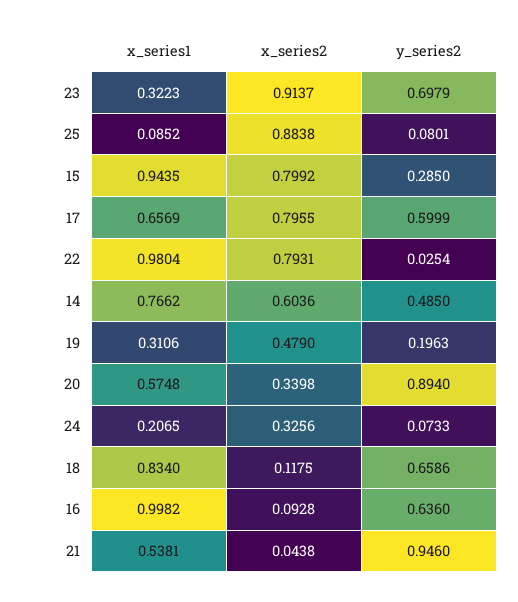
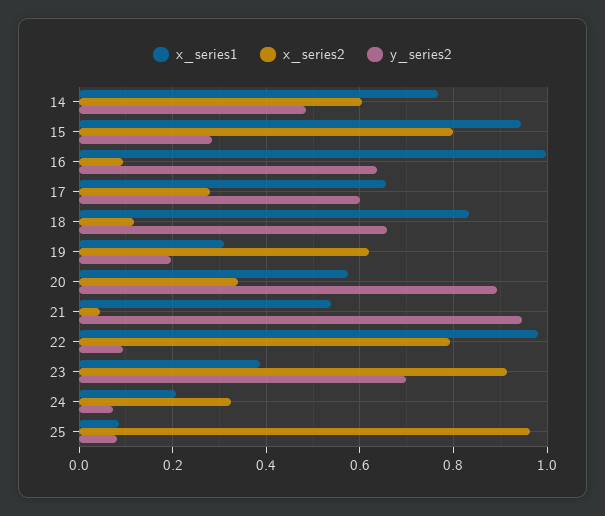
  {
    "x_series1": {
-     "23": 0.3223,
+     "23": 0.38,
      "25": 0.0852,
      "15": 0.9435,
      "17": 0.6569,
      "22": 0.9804,
      "14": 0.7662,
      "19": 0.3106,
      "20": 0.5748,
      "24": 0.2065,
      "18": 0.834,
      "16": 0.9982,
      "21": 0.5381
    },
    "x_series2": {
      "23": 0.9137,
-     "25": 0.8838,
+     "25": 0.96,
      "15": 0.7992,
-     "17": 0.7955,
+     "17": 0.28,
      "22": 0.7931,
      "14": 0.6036,
-     "19": 0.479,
+     "19": 0.62,
      "20": 0.3398,
      "24": 0.3256,
      "18": 0.1175,
      "16": 0.0928,
      "21": 0.0438
    },
    "y_series2": {
      "23": 0.6979,
      "25": 0.0801,
      "15": 0.285,
      "17": 0.5999,
-     "22": 0.0254,
+     "22": 0.1,
      "14": 0.485,
      "19": 0.1963,
      "20": 0.894,
      "24": 0.0733,
      "18": 0.6586,
      "16": 0.636,
      "21": 0.946
    }
  }

